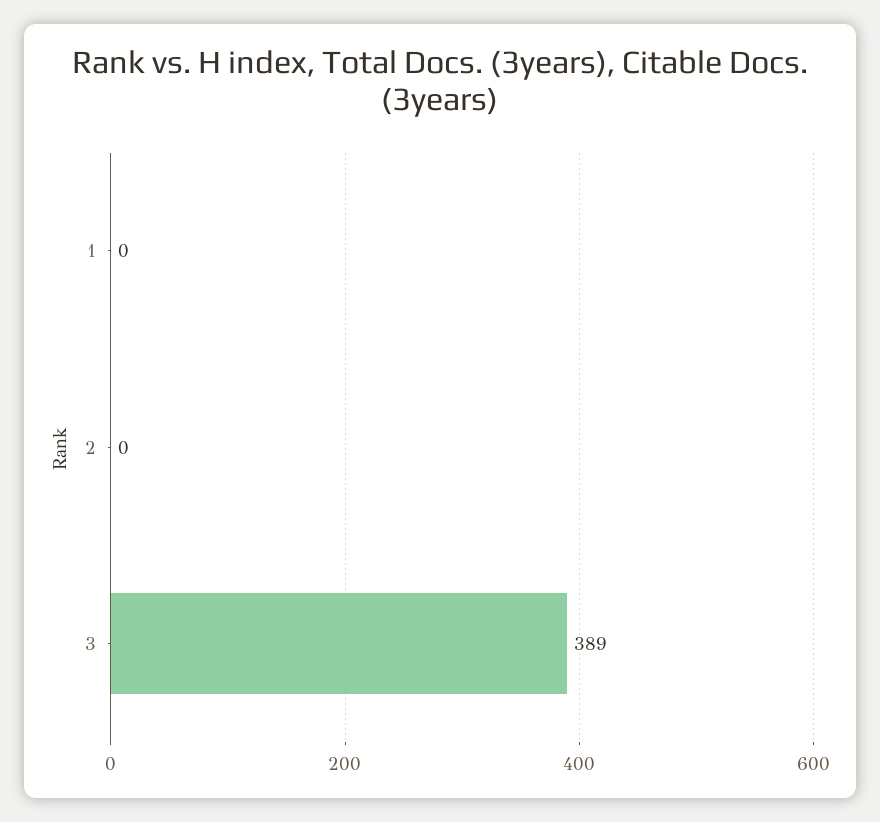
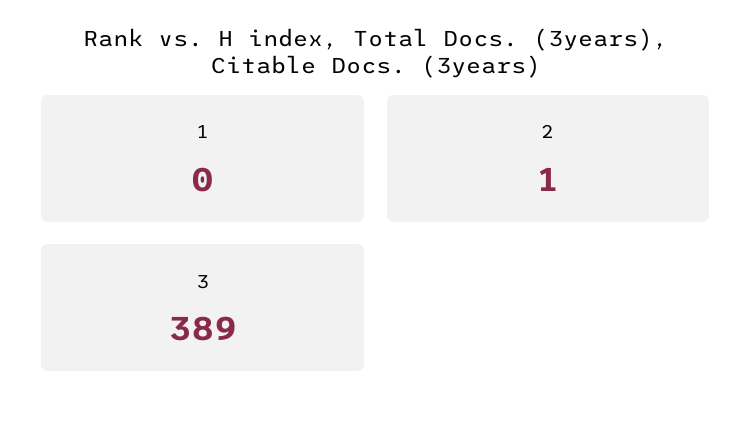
  {
    "1": 0,
-   "2": 0,
+   "2": 1,
    "3": 389
  }

